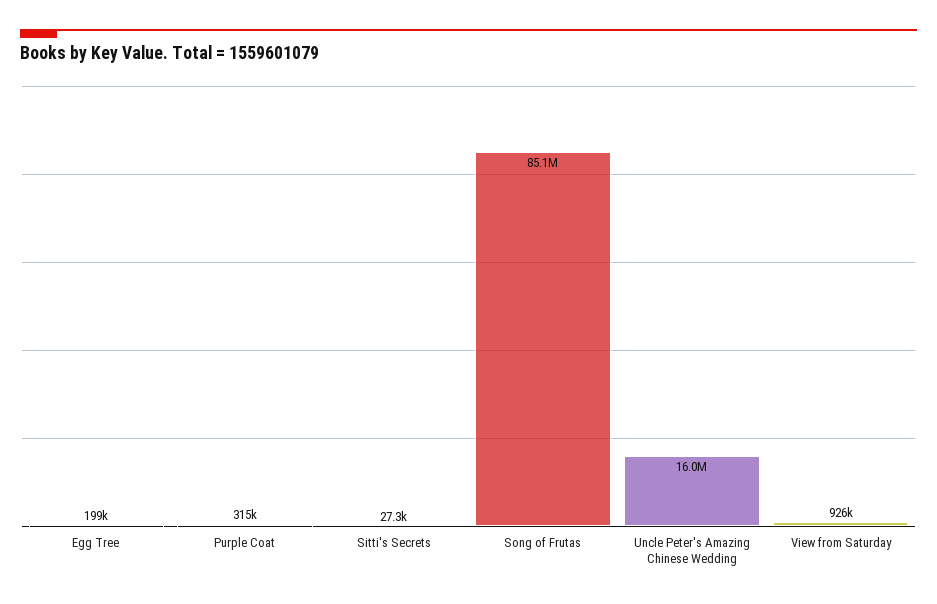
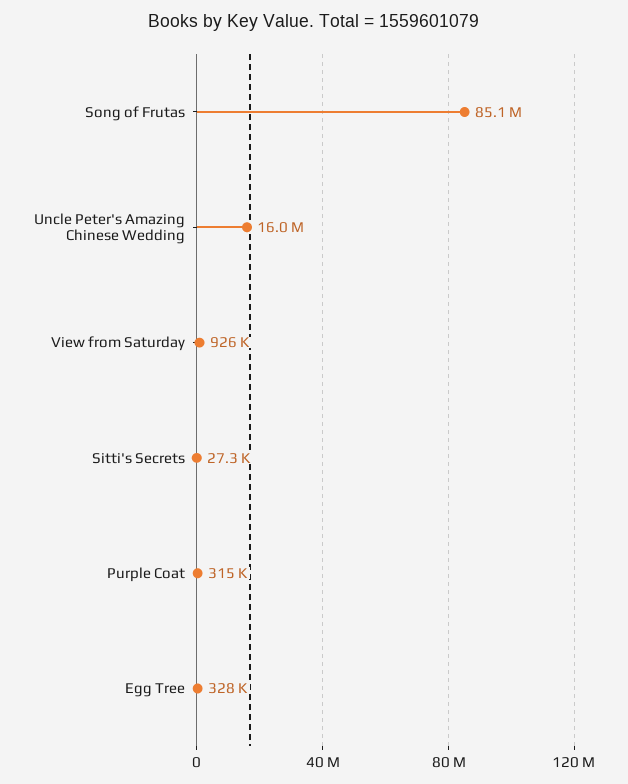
  {
-   "Egg Tree": 199000,
+   "Egg Tree": 328000,
    "Purple Coat": 315000,
    "Sitti's Secrets": 27300,
    "Song of Frutas": 85100000,
    "Uncle Peter's Amazing Chinese Wedding": 16000000,
    "View from Saturday": 926000
  }

